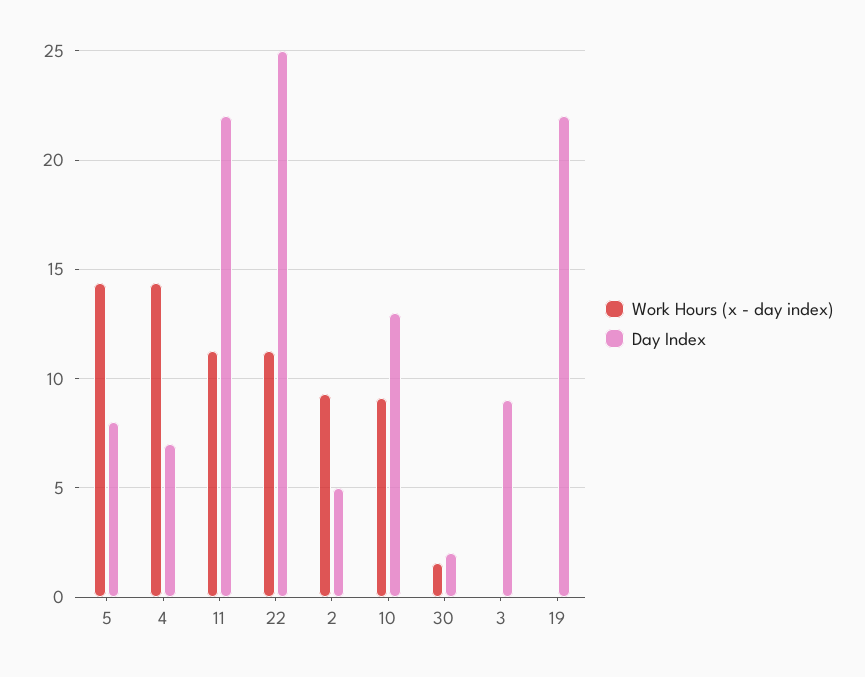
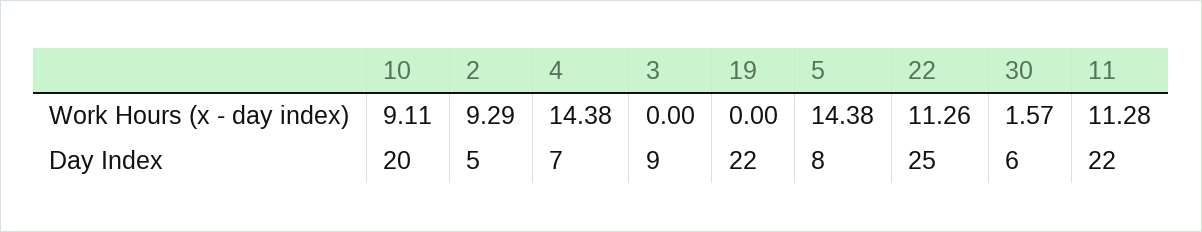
  {
    "Work Hours (x - day index)": {
      "5": 14.38,
      "4": 14.38,
      "11": 11.28,
      "22": 11.26,
      "2": 9.29,
      "10": 9.11,
      "30": 1.57,
      "3": 0,
      "19": 0
    },
    "Day Index": {
      "5": 8,
      "4": 7,
      "11": 22,
      "22": 25,
      "2": 5,
-     "10": 13,
+     "10": 20,
-     "30": 2,
+     "30": 6,
      "3": 9,
      "19": 22
    }
  }

